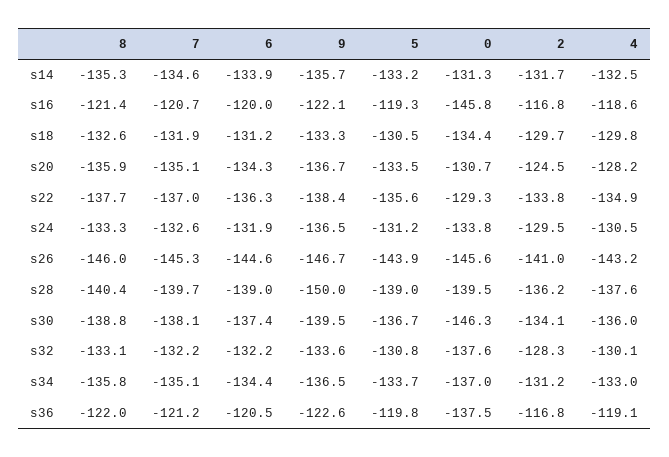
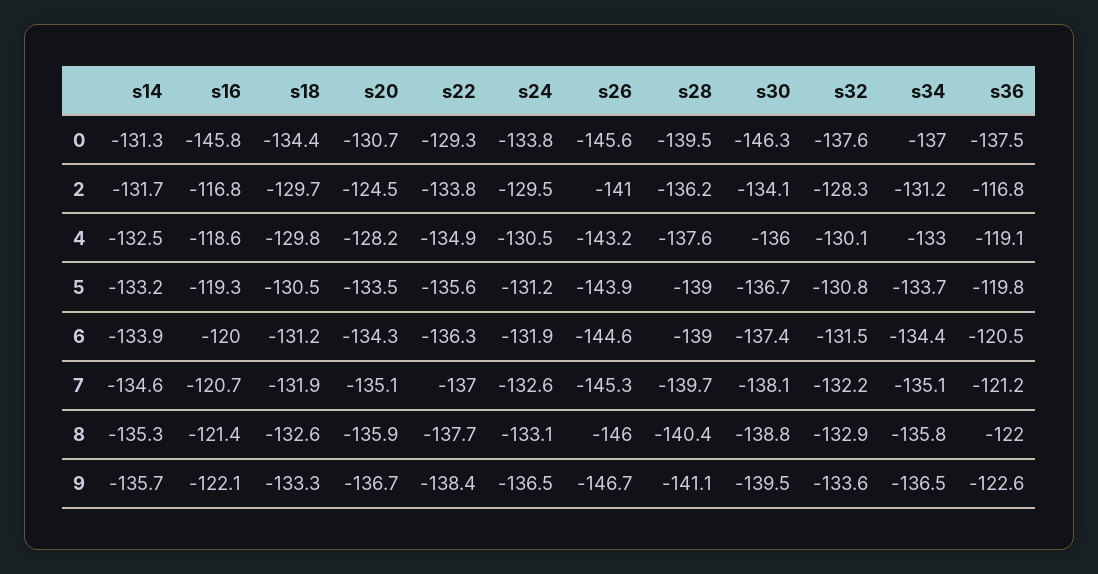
  {
    "8": {
      "s14": -135.3,
      "s16": -121.4,
      "s18": -132.6,
      "s20": -135.9,
      "s22": -137.7,
-     "s24": -133.3,
+     "s24": -133.1,
      "s26": -146,
      "s28": -140.4,
      "s30": -138.8,
-     "s32": -133.1,
+     "s32": -132.9,
      "s34": -135.8,
      "s36": -122
    },
    "7": {
      "s14": -134.6,
      "s16": -120.7,
      "s18": -131.9,
      "s20": -135.1,
      "s22": -137,
      "s24": -132.6,
      "s26": -145.3,
      "s28": -139.7,
      "s30": -138.1,
      "s32": -132.2,
      "s34": -135.1,
      "s36": -121.2
    },
    "6": {
      "s14": -133.9,
      "s16": -120,
      "s18": -131.2,
      "s20": -134.3,
      "s22": -136.3,
      "s24": -131.9,
      "s26": -144.6,
      "s28": -139,
      "s30": -137.4,
-     "s32": -132.2,
+     "s32": -131.5,
      "s34": -134.4,
      "s36": -120.5
    },
    "9": {
      "s14": -135.7,
      "s16": -122.1,
      "s18": -133.3,
      "s20": -136.7,
      "s22": -138.4,
      "s24": -136.5,
      "s26": -146.7,
-     "s28": -150,
+     "s28": -141.1,
      "s30": -139.5,
      "s32": -133.6,
      "s34": -136.5,
      "s36": -122.6
    },
    "5": {
      "s14": -133.2,
      "s16": -119.3,
      "s18": -130.5,
      "s20": -133.5,
      "s22": -135.6,
      "s24": -131.2,
      "s26": -143.9,
      "s28": -139,
      "s30": -136.7,
      "s32": -130.8,
      "s34": -133.7,
      "s36": -119.8
    },
    "0": {
      "s14": -131.3,
      "s16": -145.8,
      "s18": -134.4,
      "s20": -130.7,
      "s22": -129.3,
      "s24": -133.8,
      "s26": -145.6,
      "s28": -139.5,
      "s30": -146.3,
      "s32": -137.6,
      "s34": -137,
      "s36": -137.5
    },
    "2": {
      "s14": -131.7,
      "s16": -116.8,
      "s18": -129.7,
      "s20": -124.5,
      "s22": -133.8,
      "s24": -129.5,
      "s26": -141,
      "s28": -136.2,
      "s30": -134.1,
      "s32": -128.3,
      "s34": -131.2,
      "s36": -116.8
    },
    "4": {
      "s14": -132.5,
      "s16": -118.6,
      "s18": -129.8,
      "s20": -128.2,
      "s22": -134.9,
      "s24": -130.5,
      "s26": -143.2,
      "s28": -137.6,
      "s30": -136,
      "s32": -130.1,
      "s34": -133,
      "s36": -119.1
    }
  }

